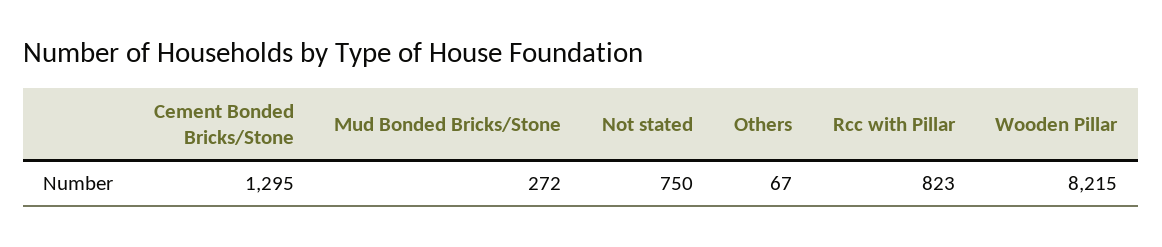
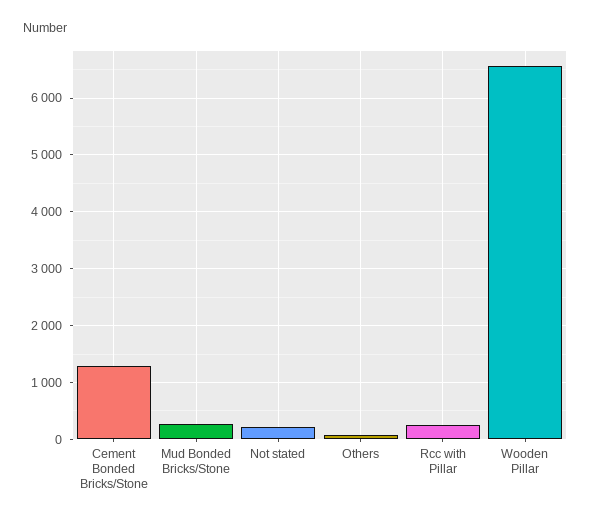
  {
    "Cement Bonded Bricks/Stone": 1295,
    "Mud Bonded Bricks/Stone": 272,
-   "Not stated": 750,
+   "Not stated": 200,
    "Others": 67,
-   "Rcc with Pillar": 823,
+   "Rcc with Pillar": 200,
-   "Wooden Pillar": 8215
+   "Wooden Pillar": 6600
  }

